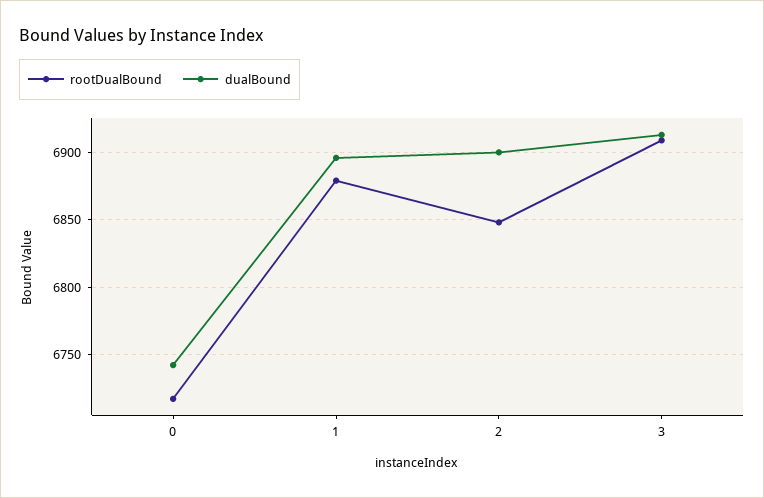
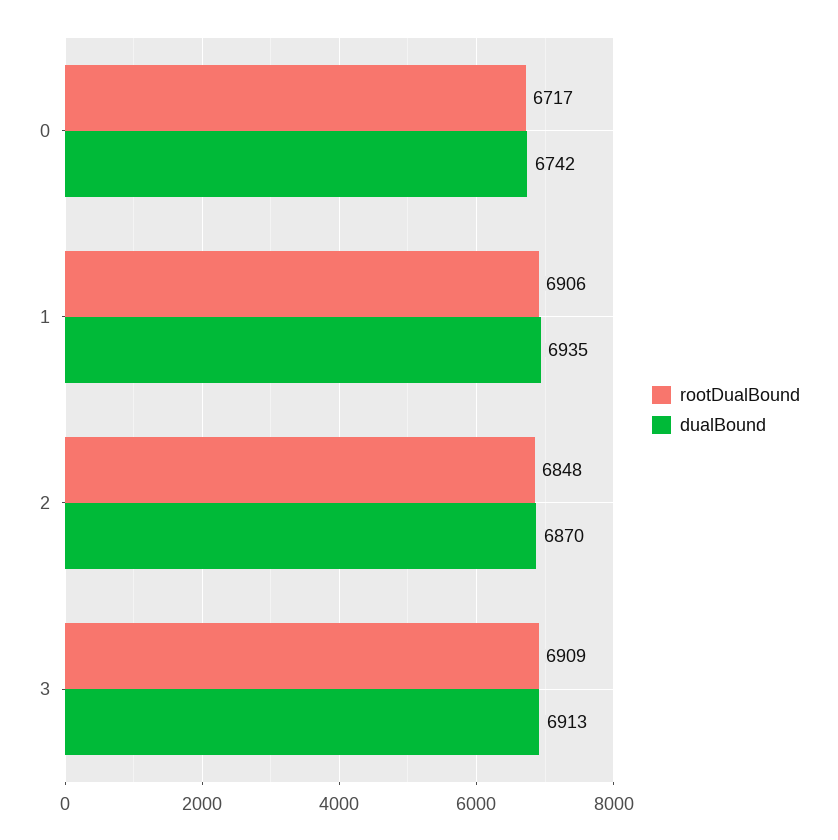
  {
    "rootDualBound": {
      "0": 6717,
-     "1": 6880,
+     "1": 6906,
      "2": 6848,
      "3": 6909
    },
    "dualBound": {
      "0": 6742,
-     "1": 6895,
+     "1": 6935,
-     "2": 6900,
+     "2": 6870,
      "3": 6913
    }
  }

